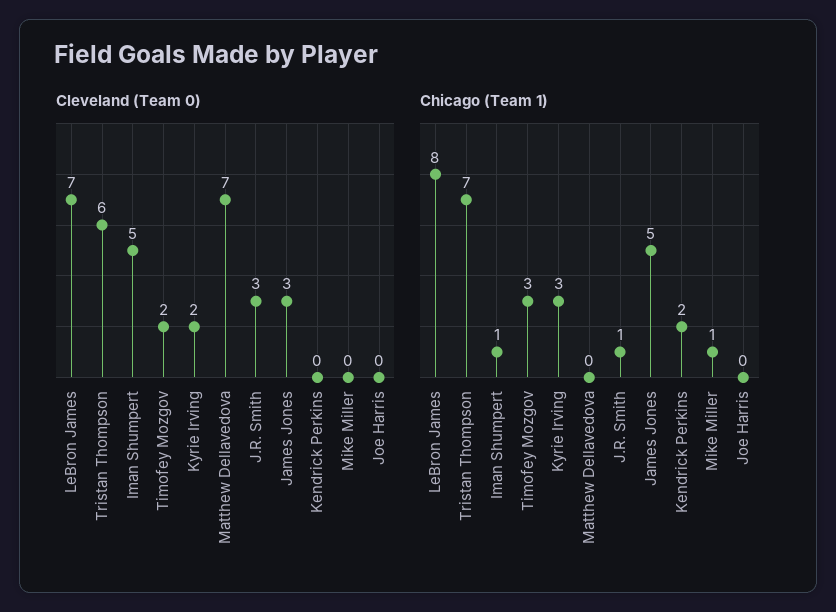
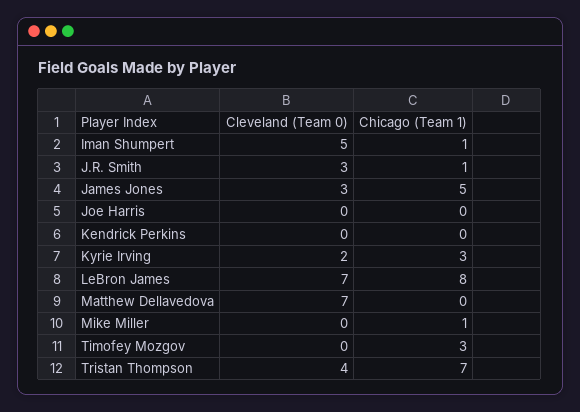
  {
    "Cleveland (Team 0)": {
      "LeBron James": 7,
-     "Tristan Thompson": 6,
+     "Tristan Thompson": 4,
      "Iman Shumpert": 5,
-     "Timofey Mozgov": 2,
+     "Timofey Mozgov": 0,
      "Kyrie Irving": 2,
      "Matthew Dellavedova": 7,
      "J.R. Smith": 3,
      "James Jones": 3,
      "Kendrick Perkins": 0,
      "Mike Miller": 0,
      "Joe Harris": 0
    },
    "Chicago (Team 1)": {
      "LeBron James": 8,
      "Tristan Thompson": 7,
      "Iman Shumpert": 1,
      "Timofey Mozgov": 3,
      "Kyrie Irving": 3,
      "Matthew Dellavedova": 0,
      "J.R. Smith": 1,
      "James Jones": 5,
-     "Kendrick Perkins": 2,
+     "Kendrick Perkins": 0,
      "Mike Miller": 1,
      "Joe Harris": 0
    }
  }

